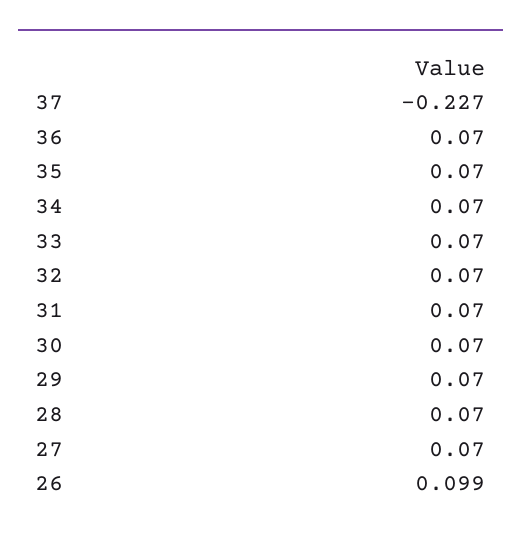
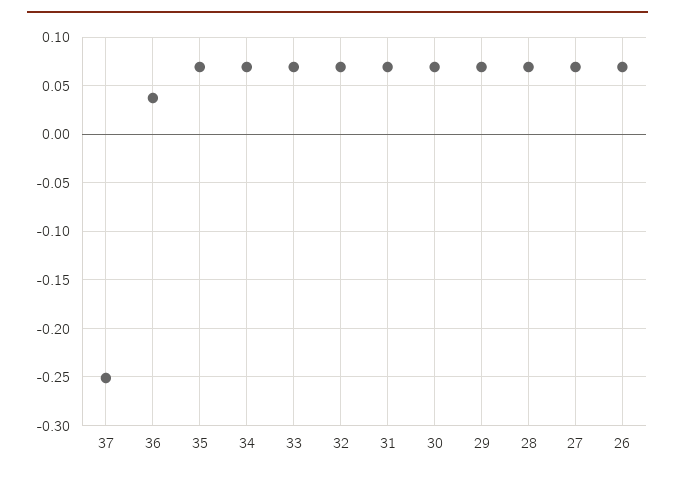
  {
-   "37": -0.227,
+   "37": -0.25,
-   "36": 0.07,
+   "36": 0.04,
    "35": 0.07,
    "34": 0.07,
    "33": 0.07,
    "32": 0.07,
    "31": 0.07,
    "30": 0.07,
    "29": 0.07,
    "28": 0.07,
    "27": 0.07,
-   "26": 0.099
+   "26": 0.07
  }

